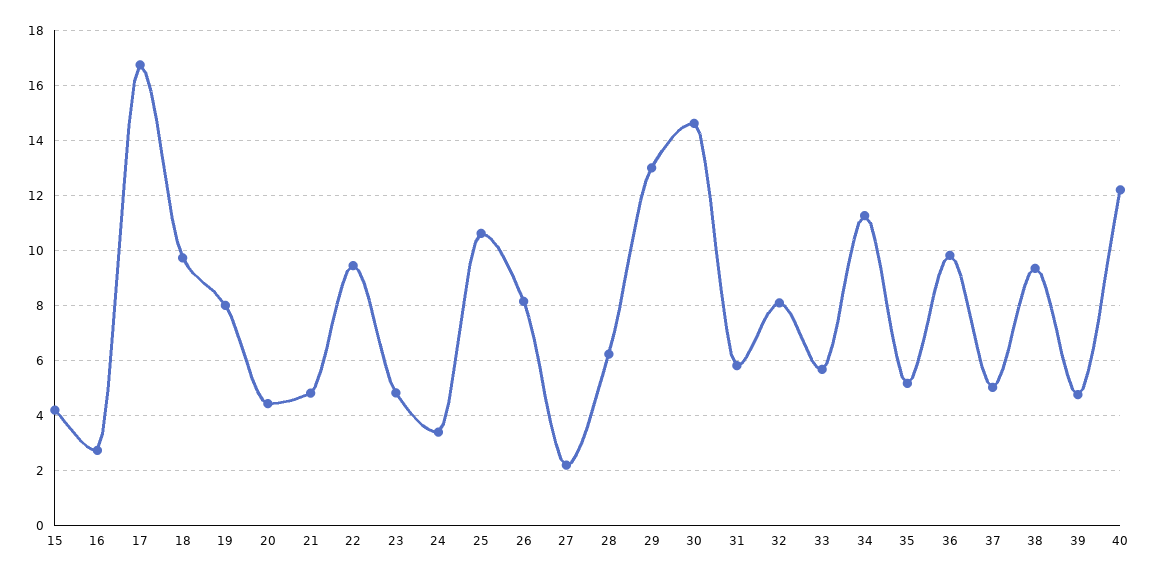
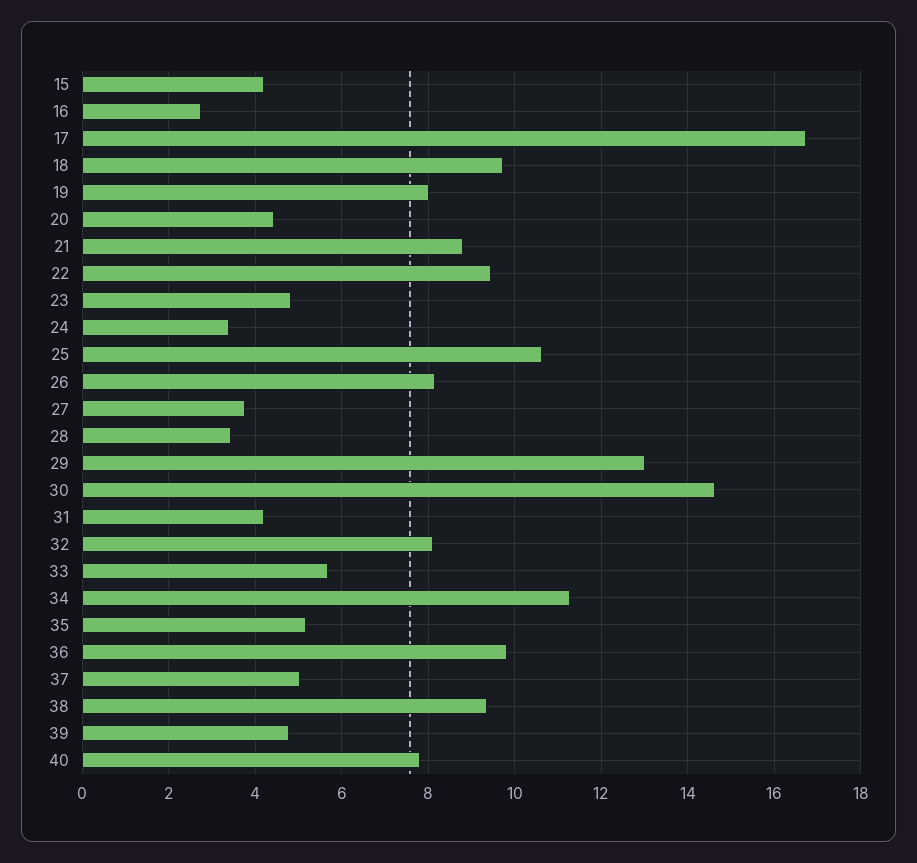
  {
    "15": 4.2,
    "16": 2.8,
    "17": 16.8,
    "18": 9.8,
    "19": 8,
    "20": 4.4,
-   "21": 4.75,
+   "21": 8.8,
    "22": 9.4,
    "23": 4.8,
    "24": 3.4,
    "25": 10.6,
    "26": 8.2,
-   "27": 2.25,
+   "27": 3.8,
-   "28": 6.25,
+   "28": 3.4,
    "29": 13,
    "30": 14.6,
-   "31": 5.75,
+   "31": 4.2,
    "32": 8.2,
    "33": 5.6,
    "34": 11.2,
    "35": 5.2,
    "36": 9.8,
    "37": 5,
    "38": 9.4,
    "39": 4.8,
-   "40": 12.25
+   "40": 7.8
  }

